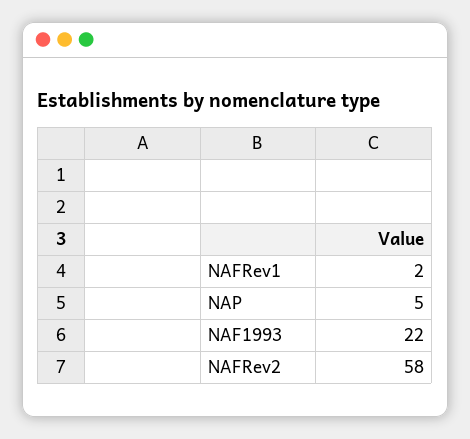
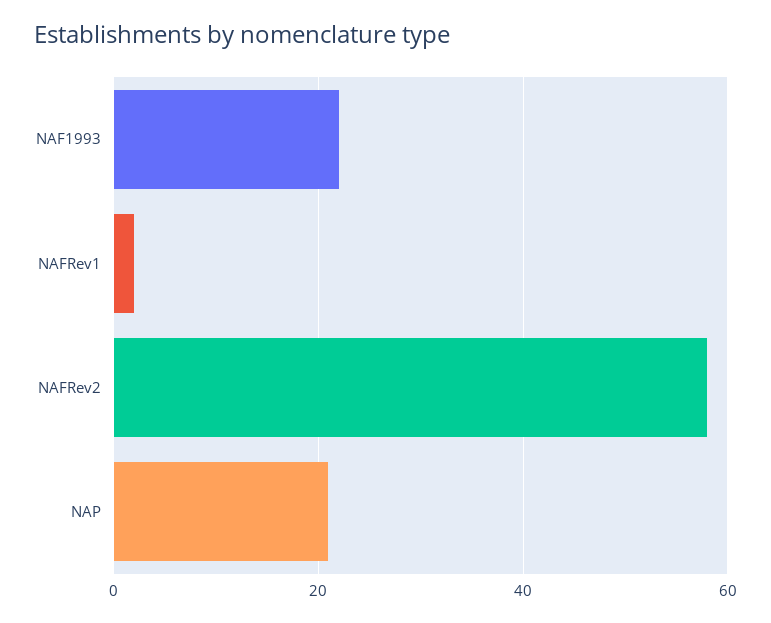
  {
    "NAFRev1": 2,
-   "NAP": 5,
+   "NAP": 20,
    "NAF1993": 22,
    "NAFRev2": 58
  }

